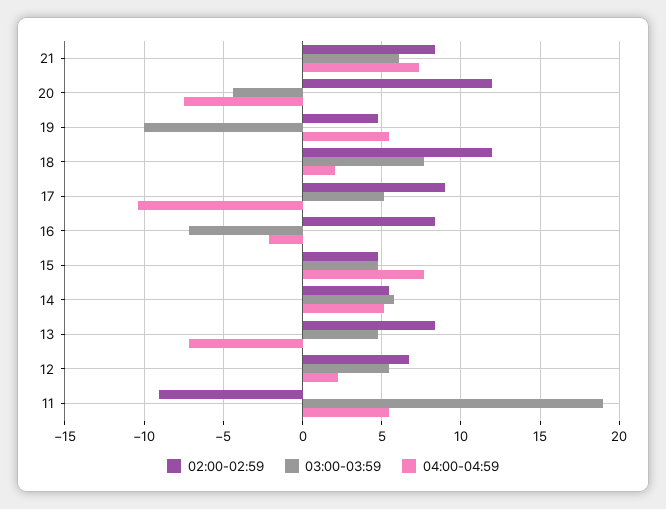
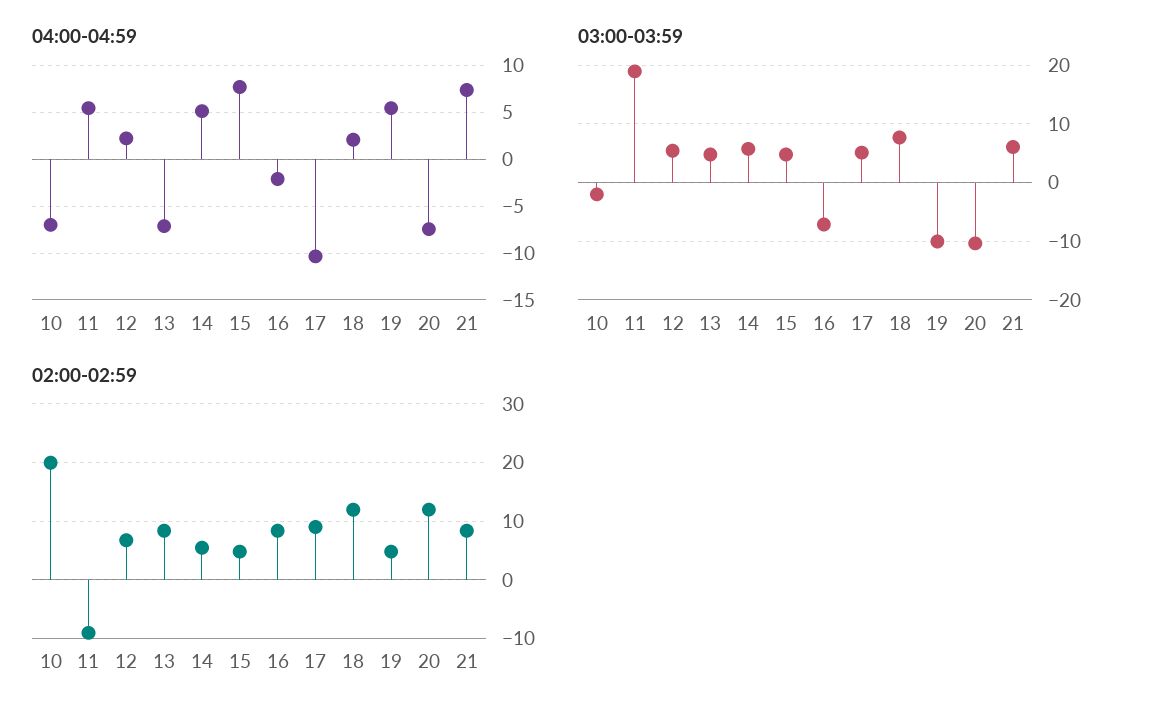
  {
    "02:00-02:59": {
      "21": 8.5,
      "20": 12,
      "19": 5,
      "18": 12,
      "17": 9,
      "16": 8.5,
      "15": 5,
      "14": 5.5,
      "13": 8.5,
      "12": 6.5,
-     "11": -9
+     "11": -9,
+     "10": 20
    },
    "03:00-03:59": {
      "21": 6,
-     "20": -4.5,
+     "20": -10,
      "19": -10,
      "18": 7.5,
      "17": 5,
      "16": -7,
      "15": 5,
      "14": 6,
      "13": 5,
      "12": 5.5,
-     "11": 19
+     "11": 19,
+     "10": -2
    },
    "04:00-04:59": {
      "21": 7.5,
      "20": -7.5,
      "19": 5.5,
      "18": 2,
      "17": -10.5,
      "16": -2,
      "15": 7.5,
      "14": 5,
      "13": -7,
      "12": 2,
-     "11": 5.5
+     "11": 5.5,
+     "10": -7
    }
  }

